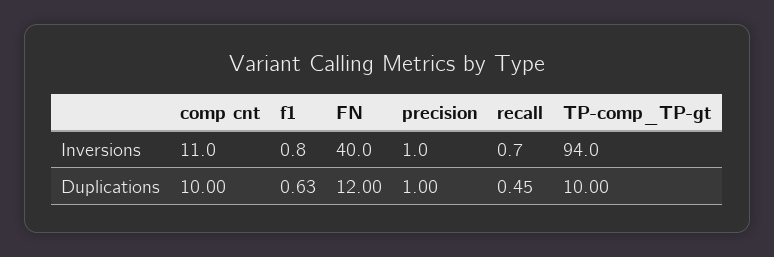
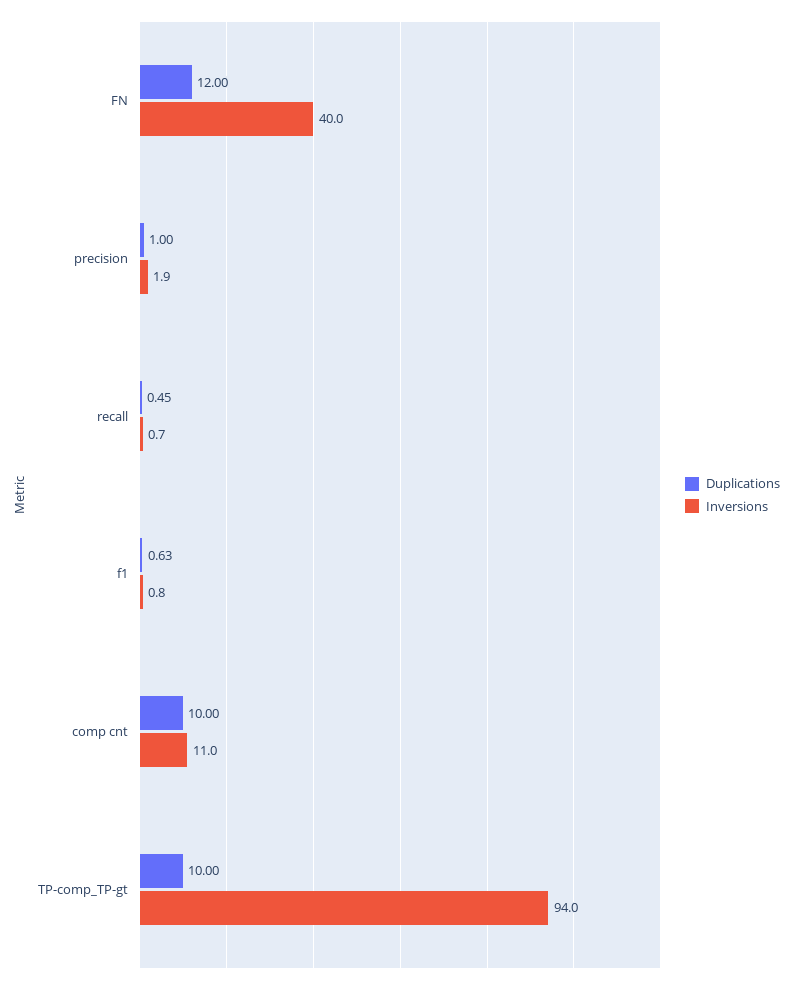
  {
    "Inversions": {
      "comp cnt": 11,
      "f1": 0.8,
      "FN": 40,
-     "precision": 1,
+     "precision": 1.9,
      "recall": 0.7,
      "TP-comp_TP-gt": 94
    },
    "Duplications": {
      "comp cnt": 10,
      "f1": 0.63,
      "FN": 12,
      "precision": 1,
      "recall": 0.45,
      "TP-comp_TP-gt": 10
    }
  }

